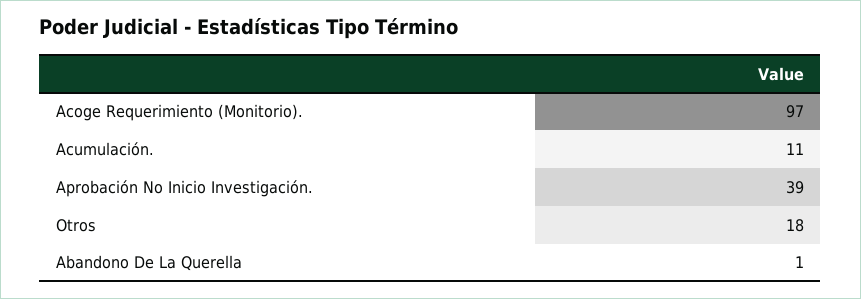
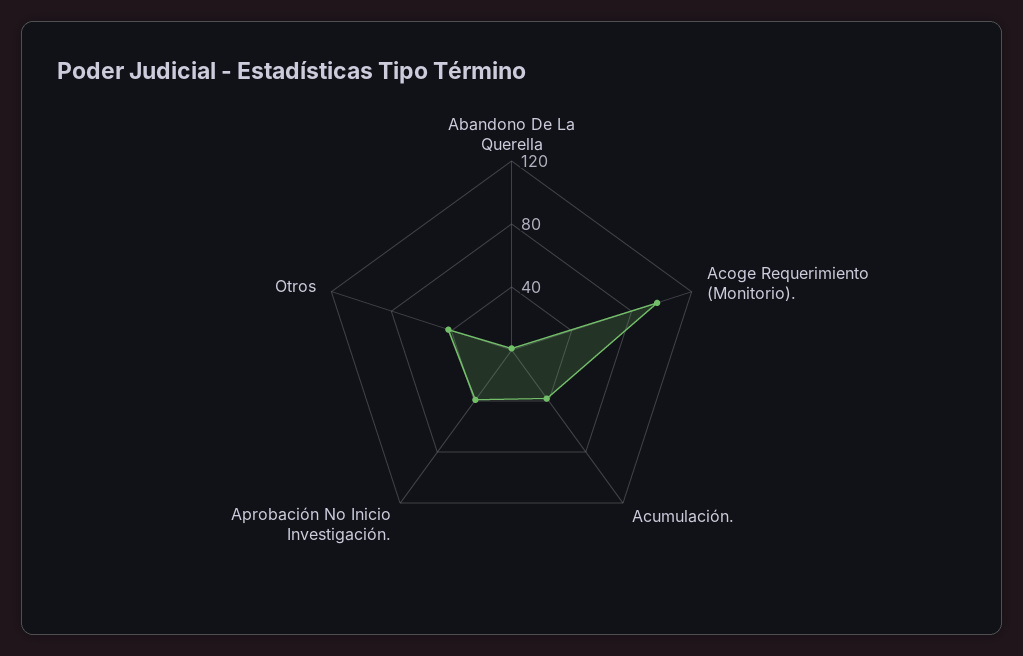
  {
    "Acoge Requerimiento (Monitorio).": 97,
-   "Acumulación.": 11,
+   "Acumulación.": 40,
    "Aprobación No Inicio Investigación.": 39,
-   "Otros": 18,
+   "Otros": 40,
    "Abandono De La Querella": 1
  }

